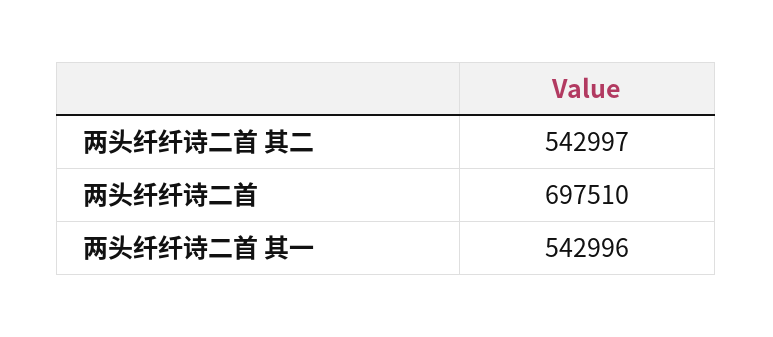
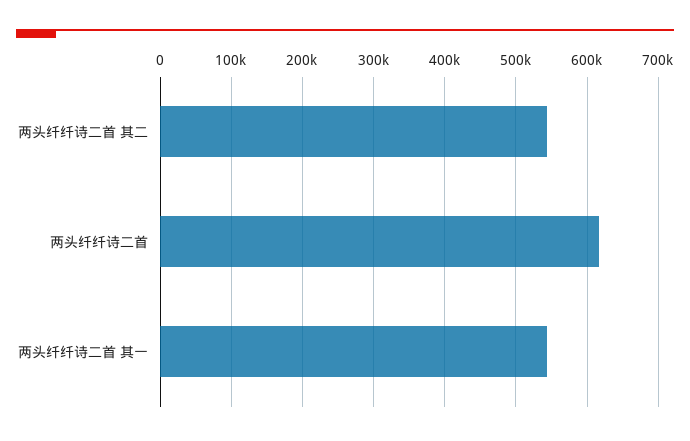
  {
    "两头纤纤诗二首 其二": 542997,
-   "两头纤纤诗二首": 697510,
+   "两头纤纤诗二首": 620000,
    "两头纤纤诗二首 其一": 542996
  }

